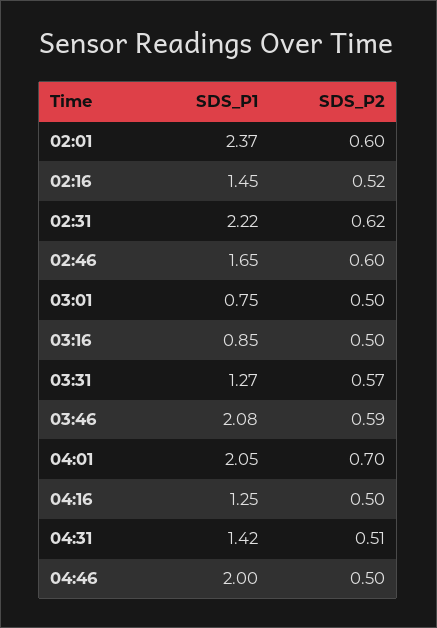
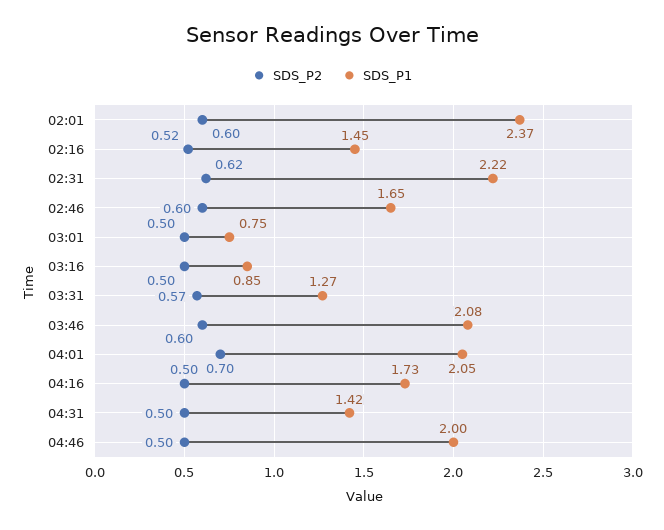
  {
    "SDS_P1": {
      "02:01": 2.37,
      "02:16": 1.45,
      "02:31": 2.22,
      "02:46": 1.65,
      "03:01": 0.75,
      "03:16": 0.85,
      "03:31": 1.27,
      "03:46": 2.08,
      "04:01": 2.05,
-     "04:16": 1.25,
+     "04:16": 1.73,
      "04:31": 1.42,
      "04:46": 2
    },
    "SDS_P2": {
      "02:01": 0.6,
      "02:16": 0.52,
      "02:31": 0.62,
      "02:46": 0.6,
      "03:01": 0.5,
      "03:16": 0.5,
      "03:31": 0.57,
-     "03:46": 0.59,
+     "03:46": 0.6,
      "04:01": 0.7,
      "04:16": 0.5,
-     "04:31": 0.51,
+     "04:31": 0.5,
      "04:46": 0.5
    }
  }

